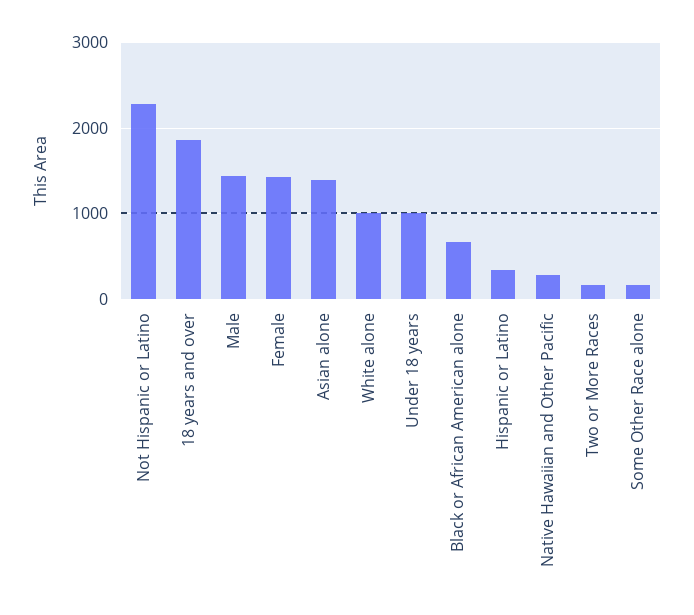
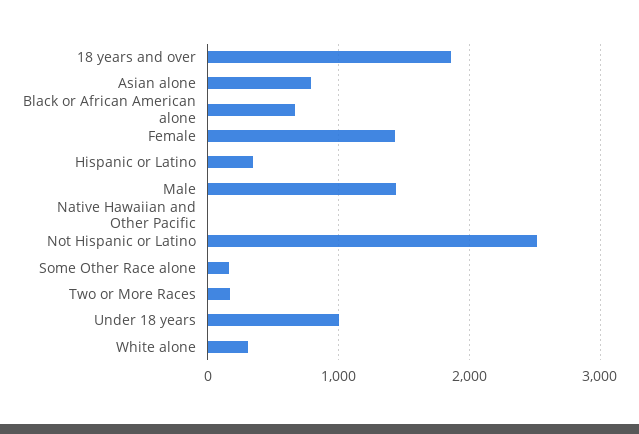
  {
-   "Not Hispanic or Latino": 2300,
+   "Not Hispanic or Latino": 2500,
    "18 years and over": 1900,
    "Male": 1400,
    "Female": 1400,
-   "Asian alone": 1400,
+   "Asian alone": 800,
-   "White alone": 1000,
+   "White alone": 300,
    "Under 18 years": 1000,
    "Black or African American alone": 700,
    "Hispanic or Latino": 300,
-   "Native Hawaiian and Other Pacific": 300,
+   "Native Hawaiian and Other Pacific": 0,
    "Two or More Races": 200,
    "Some Other Race alone": 200
  }

